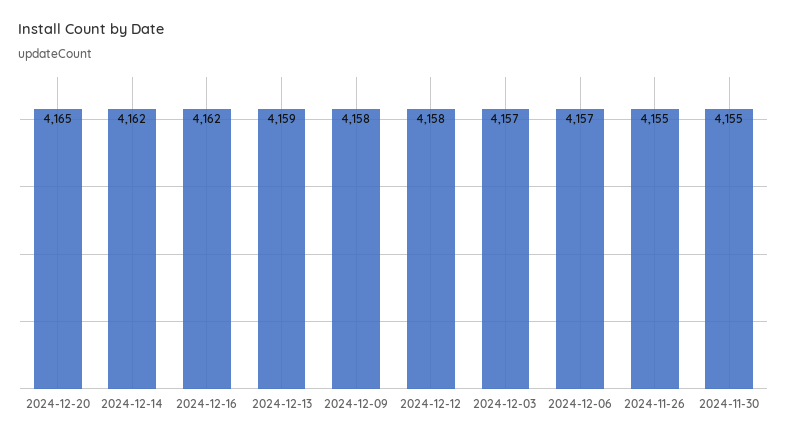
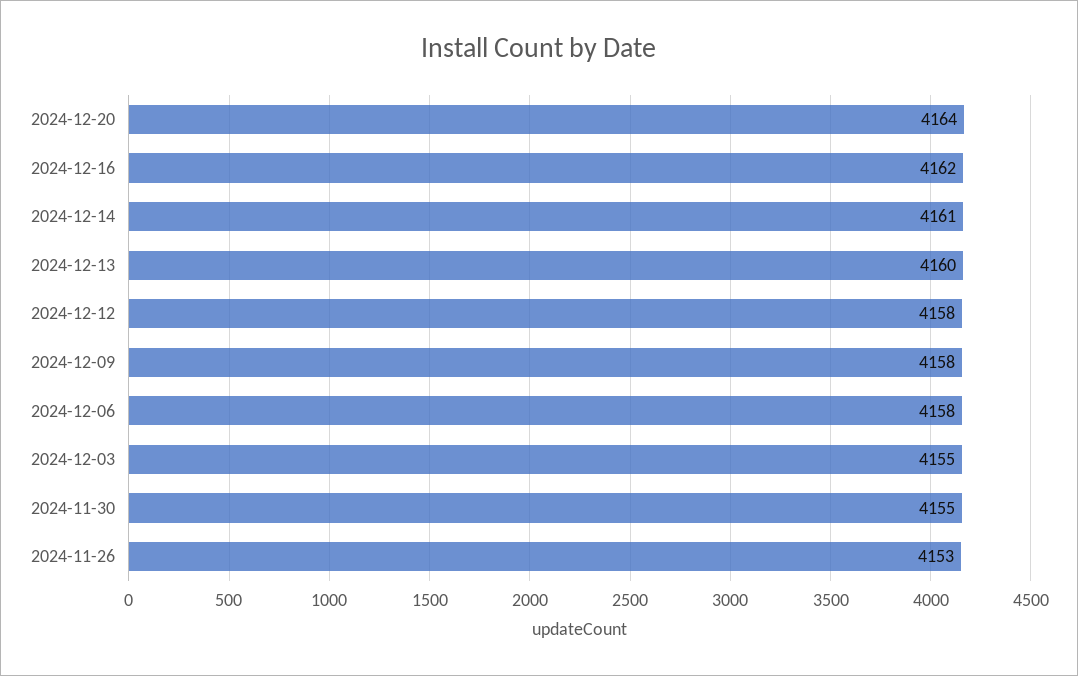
  {
-   "2024-12-20": 4165,
+   "2024-12-20": 4164,
-   "2024-12-14": 4162,
+   "2024-12-14": 4161,
    "2024-12-16": 4162,
-   "2024-12-13": 4159,
+   "2024-12-13": 4160,
    "2024-12-09": 4158,
    "2024-12-12": 4158,
-   "2024-12-03": 4157,
+   "2024-12-03": 4155,
-   "2024-12-06": 4157,
+   "2024-12-06": 4158,
-   "2024-11-26": 4155,
+   "2024-11-26": 4153,
    "2024-11-30": 4155
  }

